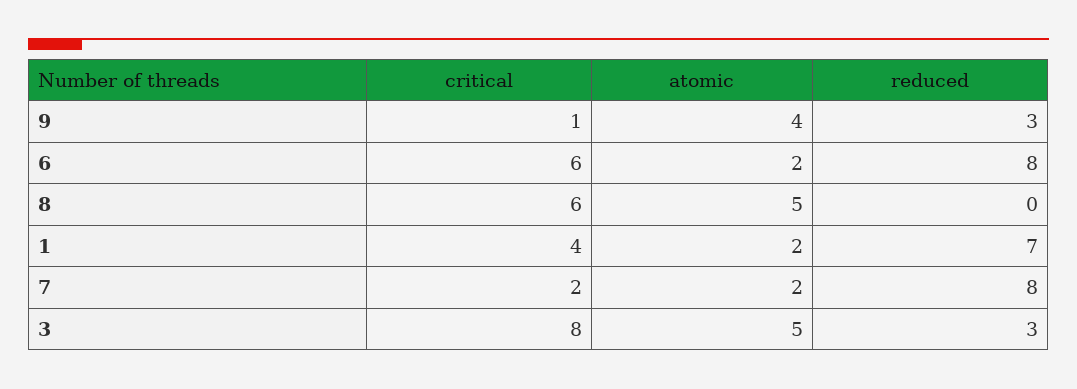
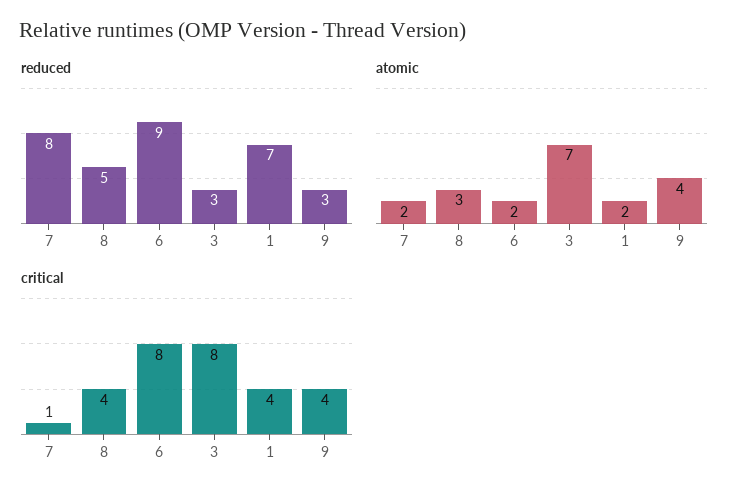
  {
    "critical": {
-     "9": 1,
+     "9": 4,
-     "6": 6,
+     "6": 8,
-     "8": 6,
+     "8": 4,
      "1": 4,
-     "7": 2,
+     "7": 1,
      "3": 8
    },
    "atomic": {
      "9": 4,
      "6": 2,
-     "8": 5,
+     "8": 3,
      "1": 2,
      "7": 2,
-     "3": 5
+     "3": 7
    },
    "reduced": {
      "9": 3,
-     "6": 8,
+     "6": 9,
-     "8": 0,
+     "8": 5,
      "1": 7,
      "7": 8,
      "3": 3
    }
  }

